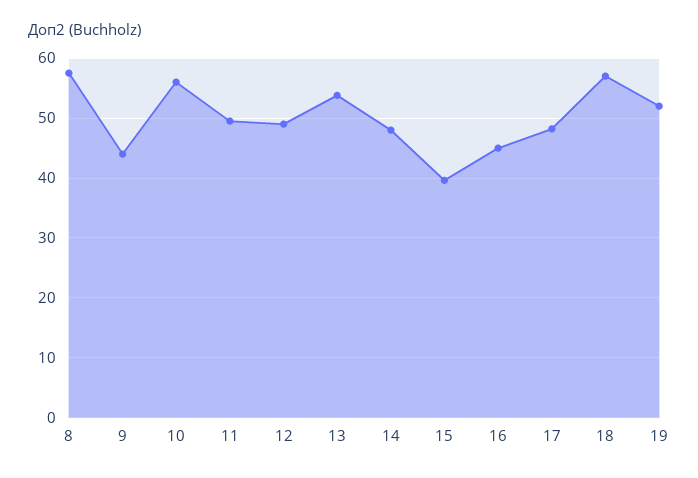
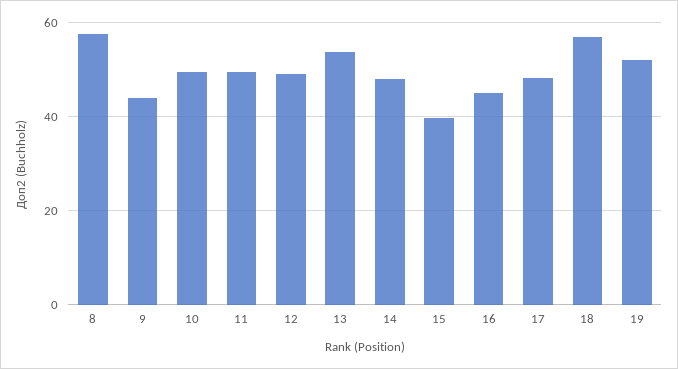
  {
    "8": 58,
    "9": 44,
-   "10": 56,
+   "10": 50,
    "11": 50,
    "12": 50,
    "13": 54,
    "14": 48,
    "15": 40,
    "16": 46,
    "17": 48,
    "18": 58,
    "19": 52
  }

